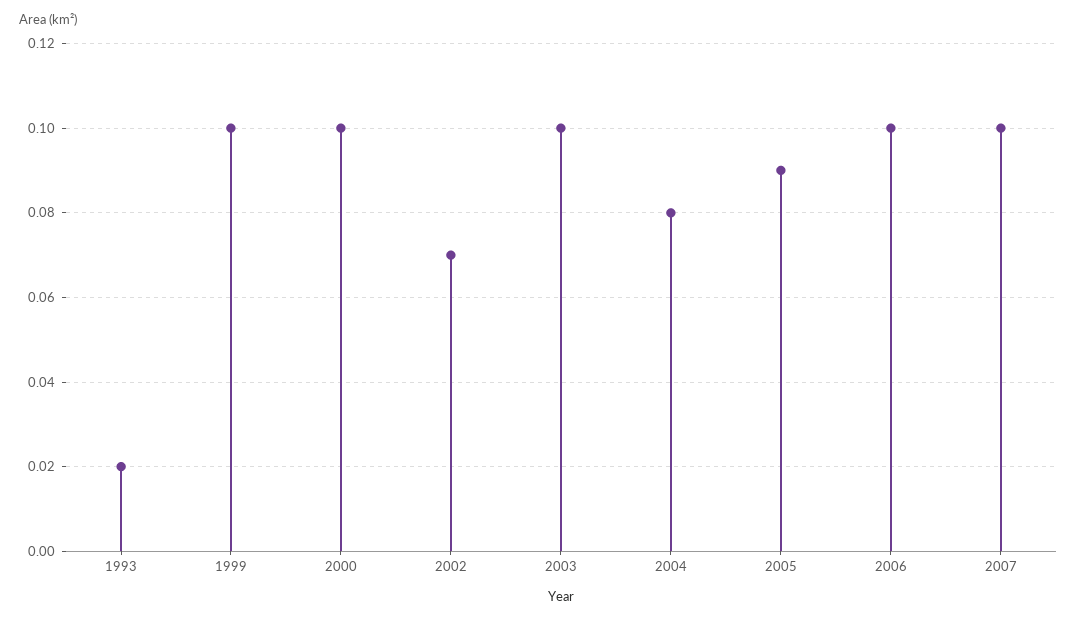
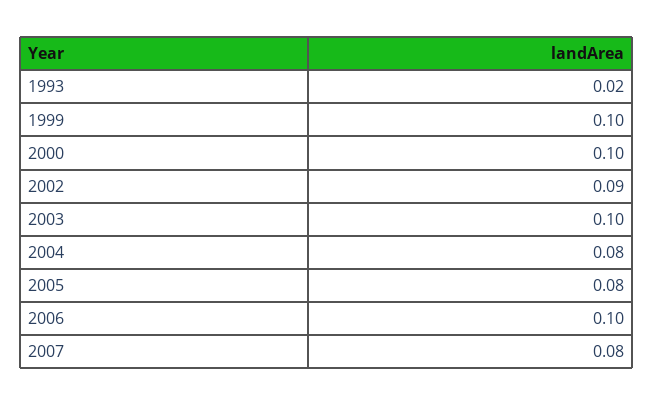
  {
    "1993": 0.02,
    "1999": 0.1,
    "2000": 0.1,
-   "2002": 0.07,
+   "2002": 0.09,
    "2003": 0.1,
    "2004": 0.08,
-   "2005": 0.09,
+   "2005": 0.08,
    "2006": 0.1,
-   "2007": 0.1
+   "2007": 0.08
  }

